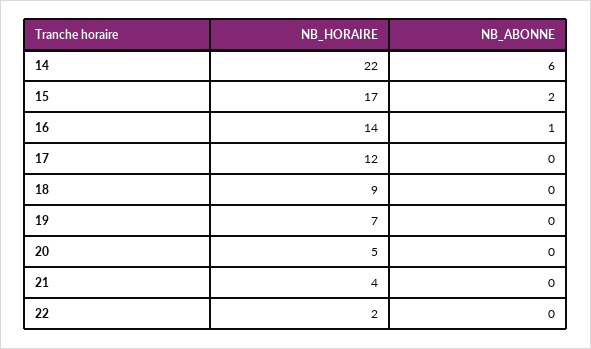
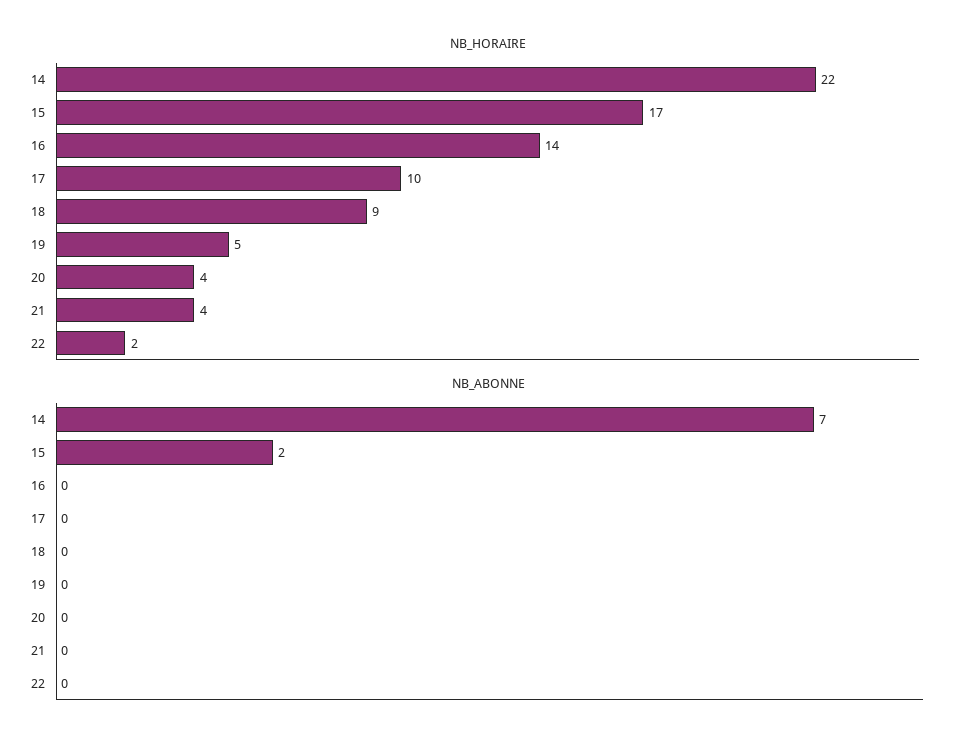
  {
    "NB_HORAIRE": {
      "14": 22,
      "15": 17,
      "16": 14,
-     "17": 12,
+     "17": 10,
      "18": 9,
-     "19": 7,
+     "19": 5,
-     "20": 5,
+     "20": 4,
      "21": 4,
      "22": 2
    },
    "NB_ABONNE": {
-     "14": 6,
+     "14": 7,
      "15": 2,
-     "16": 1,
+     "16": 0,
      "17": 0,
      "18": 0,
      "19": 0,
      "20": 0,
      "21": 0,
      "22": 0
    }
  }

